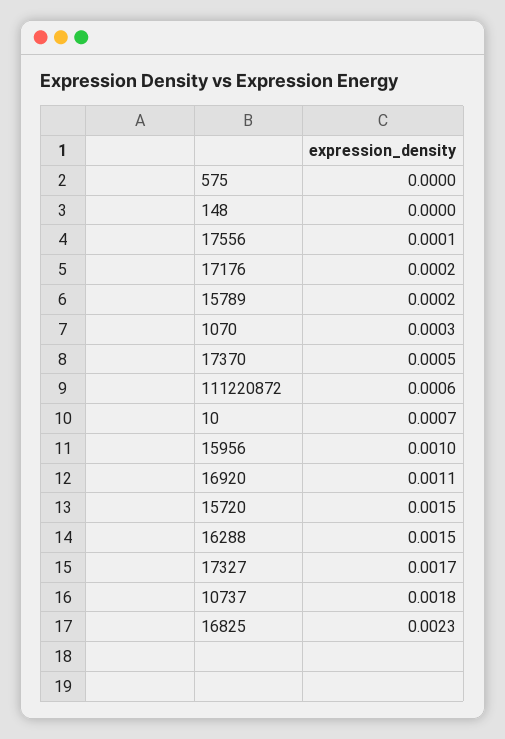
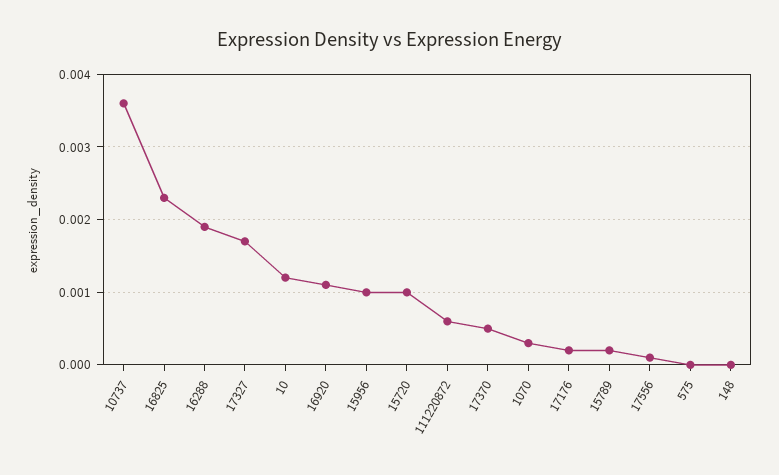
  {
    "575": 0,
    "148": 0,
    "17556": 0.0001,
    "17176": 0.0002,
    "15789": 0.0002,
    "1070": 0.0003,
    "17370": 0.0005,
    "111220872": 0.0006,
-   "10": 0.0007,
+   "10": 0.0012,
    "15956": 0.001,
    "16920": 0.0011,
-   "15720": 0.0015,
+   "15720": 0.001,
-   "16288": 0.0015,
+   "16288": 0.0019,
    "17327": 0.0017,
-   "10737": 0.0018,
+   "10737": 0.0036,
    "16825": 0.0023
  }

